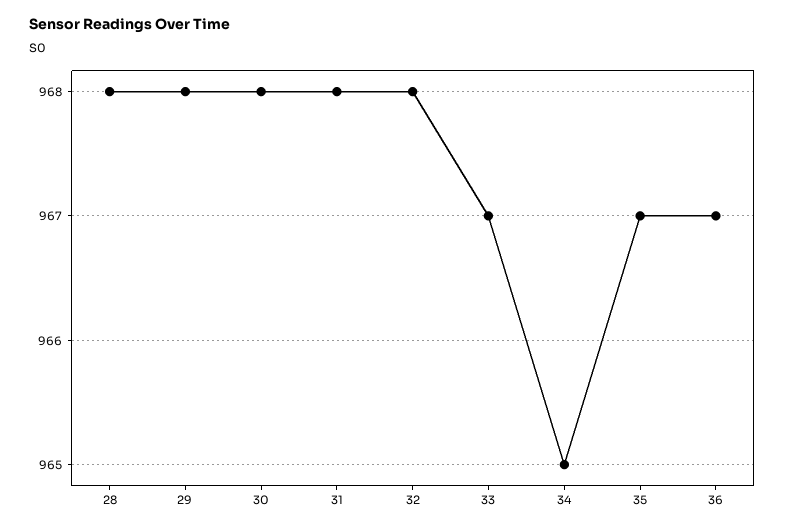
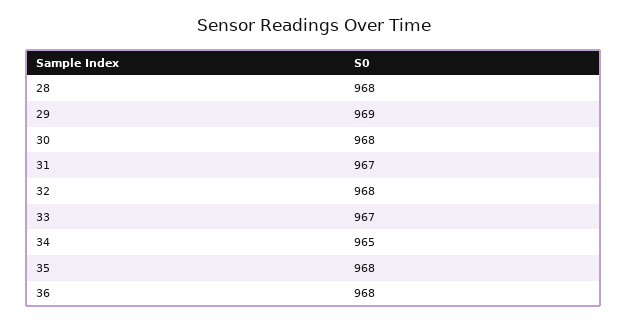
  {
    "28": 968,
-   "29": 968,
+   "29": 969,
    "30": 968,
-   "31": 968,
+   "31": 967,
    "32": 968,
    "33": 967,
    "34": 965,
-   "35": 967,
+   "35": 968,
-   "36": 967
+   "36": 968
  }

